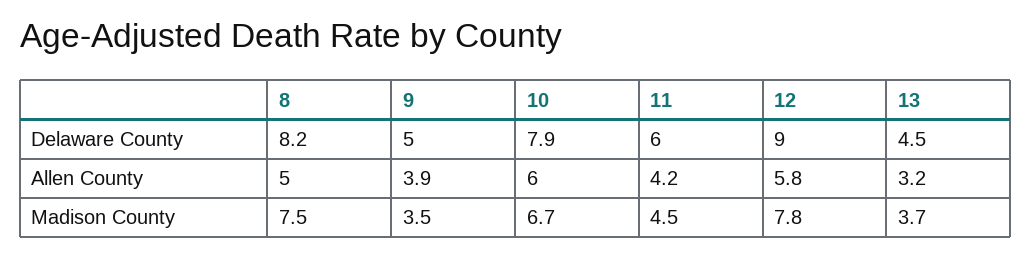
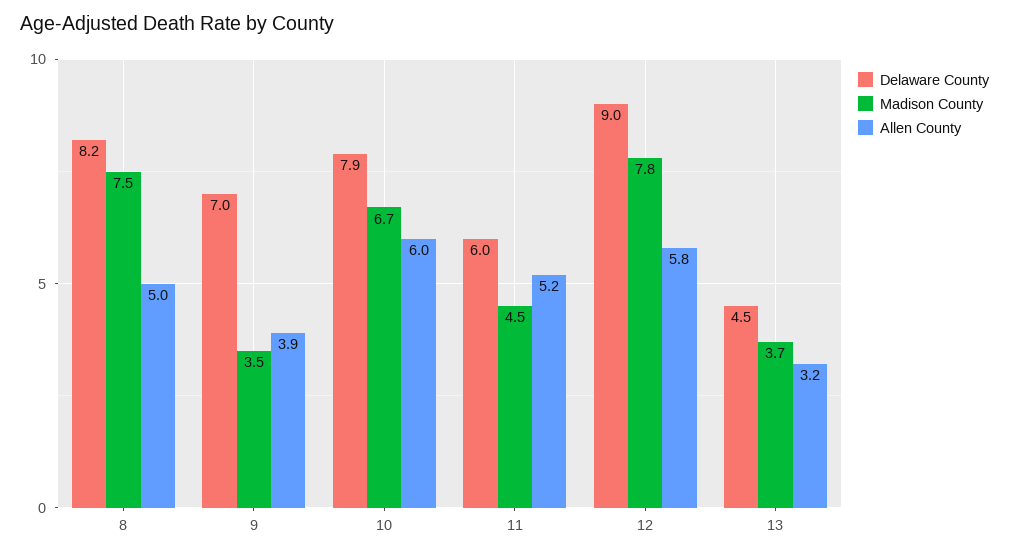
  {
    "Delaware County": {
      "8": 8.2,
-     "9": 5,
+     "9": 7,
      "10": 7.9,
      "11": 6,
      "12": 9,
      "13": 4.5
    },
    "Allen County": {
      "8": 5,
      "9": 3.9,
      "10": 6,
-     "11": 4.2,
+     "11": 5.2,
      "12": 5.8,
      "13": 3.2
    },
    "Madison County": {
      "8": 7.5,
      "9": 3.5,
      "10": 6.7,
      "11": 4.5,
      "12": 7.8,
      "13": 3.7
    }
  }

